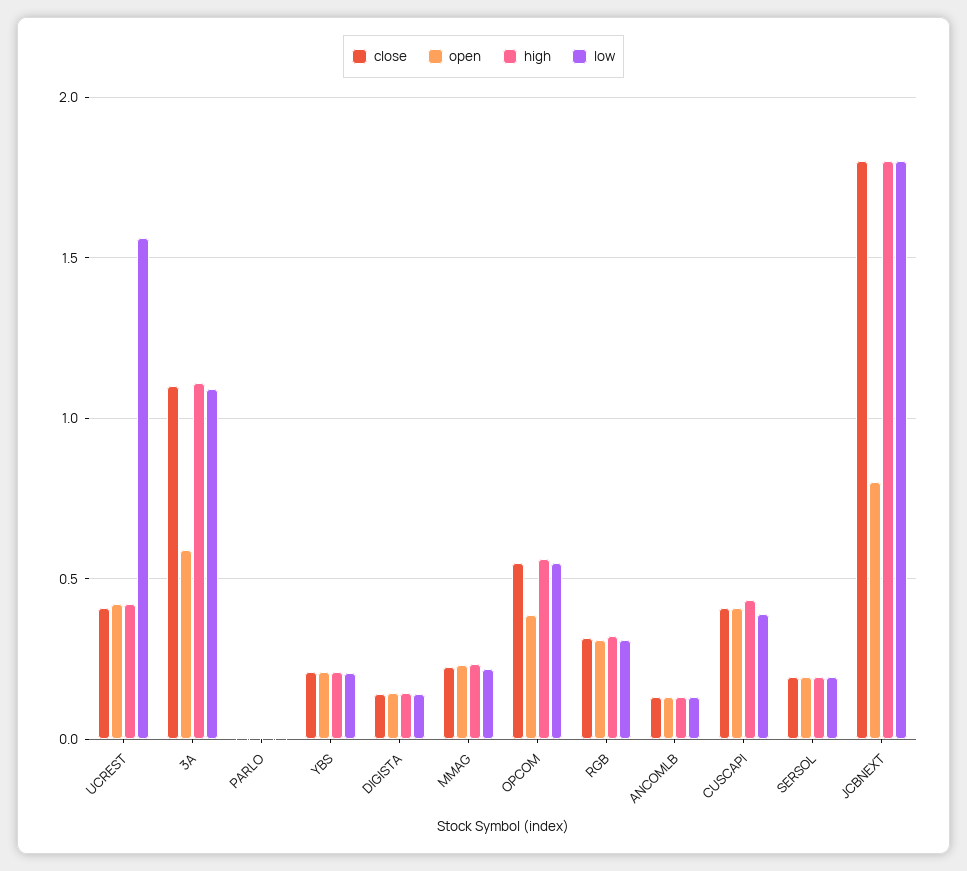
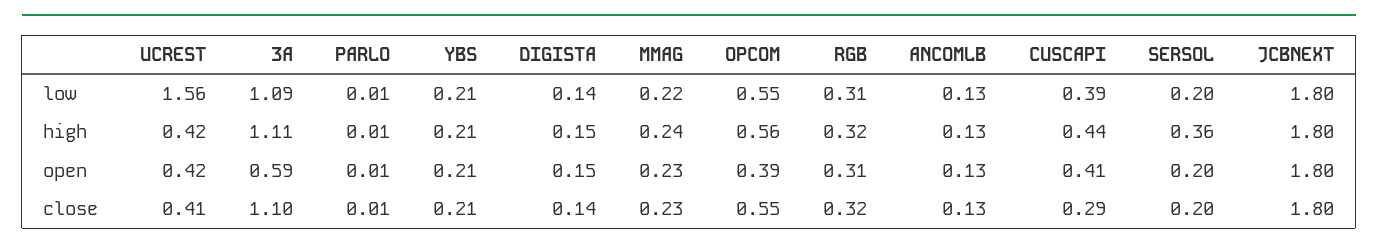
  {
    "close": {
      "UCREST": 0.41,
      "3A": 1.1,
      "PARLO": 0.01,
      "YBS": 0.21,
      "DIGISTA": 0.14,
      "MMAG": 0.23,
      "OPCOM": 0.55,
      "RGB": 0.32,
      "ANCOMLB": 0.13,
-     "CUSCAPI": 0.4,
+     "CUSCAPI": 0.29,
      "SERSOL": 0.2,
      "JCBNEXT": 1.8
    },
    "open": {
      "UCREST": 0.42,
      "3A": 0.59,
      "PARLO": 0.01,
      "YBS": 0.21,
      "DIGISTA": 0.15,
      "MMAG": 0.23,
      "OPCOM": 0.39,
      "RGB": 0.31,
      "ANCOMLB": 0.13,
      "CUSCAPI": 0.41,
      "SERSOL": 0.2,
-     "JCBNEXT": 0.8
+     "JCBNEXT": 1.8
    },
    "high": {
      "UCREST": 0.42,
      "3A": 1.11,
      "PARLO": 0.01,
      "YBS": 0.21,
      "DIGISTA": 0.15,
      "MMAG": 0.24,
      "OPCOM": 0.56,
      "RGB": 0.32,
      "ANCOMLB": 0.13,
      "CUSCAPI": 0.44,
-     "SERSOL": 0.2,
+     "SERSOL": 0.36,
      "JCBNEXT": 1.8
    },
    "low": {
      "UCREST": 1.56,
      "3A": 1.09,
      "PARLO": 0.01,
      "YBS": 0.21,
      "DIGISTA": 0.14,
      "MMAG": 0.22,
      "OPCOM": 0.55,
      "RGB": 0.31,
      "ANCOMLB": 0.13,
      "CUSCAPI": 0.39,
      "SERSOL": 0.2,
      "JCBNEXT": 1.8
    }
  }

